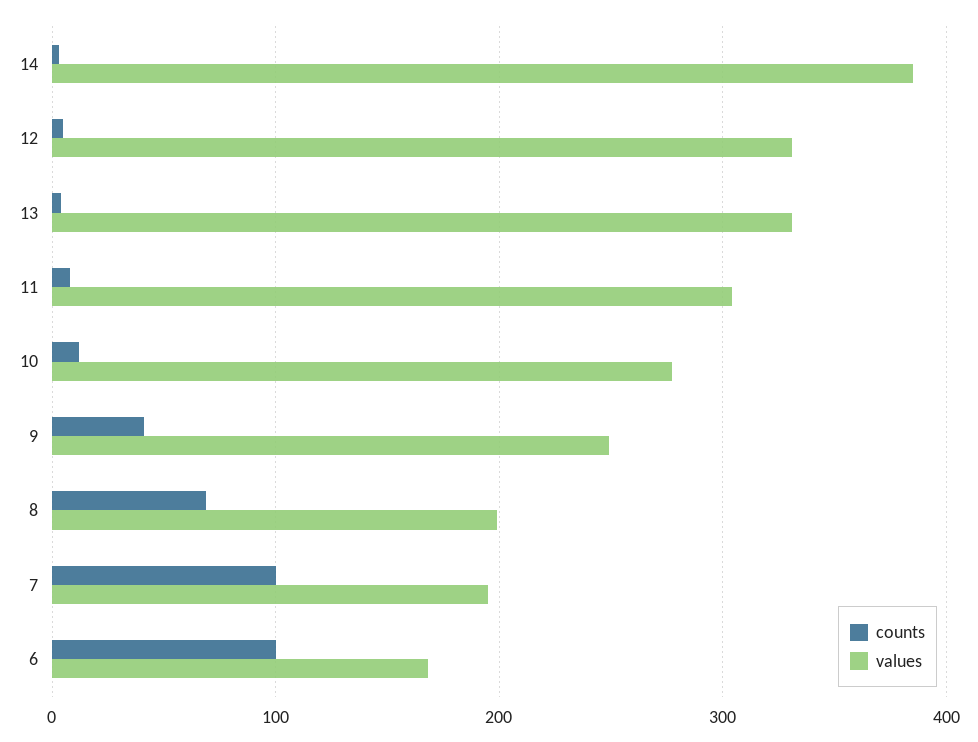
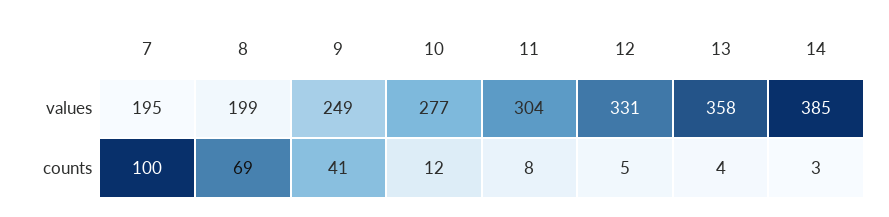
  {
    "counts": {
      "14": 3,
      "12": 5,
      "13": 4,
      "11": 8,
      "10": 12,
      "9": 41,
      "8": 69,
-     "7": 100,
+     "7": 100
-     "6": 100
    },
    "values": {
      "14": 385,
      "12": 331,
-     "13": 330,
+     "13": 358,
      "11": 304,
      "10": 277,
      "9": 249,
      "8": 199,
-     "7": 195,
+     "7": 195
-     "6": 170
    }
  }

